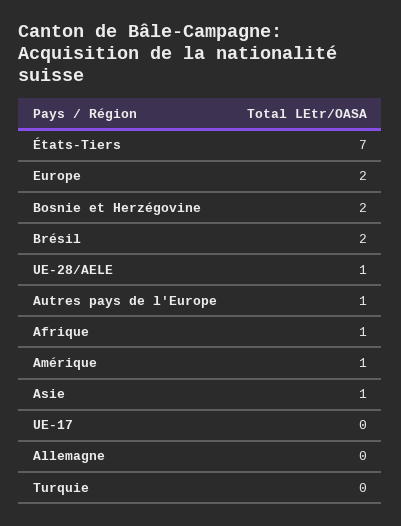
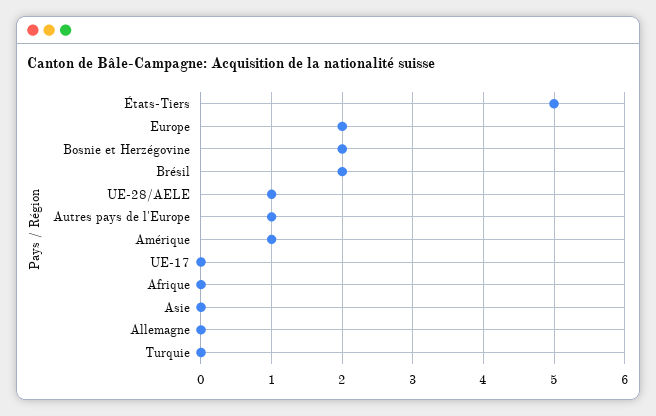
  {
-   "États-Tiers": 7,
+   "États-Tiers": 5,
    "Europe": 2,
    "Bosnie et Herzégovine": 2,
    "Brésil": 2,
    "UE-28/AELE": 1,
    "Autres pays de l'Europe": 1,
-   "Afrique": 1,
+   "Afrique": 0,
    "Amérique": 1,
-   "Asie": 1,
+   "Asie": 0,
    "UE-17": 0,
    "Allemagne": 0,
    "Turquie": 0
  }

